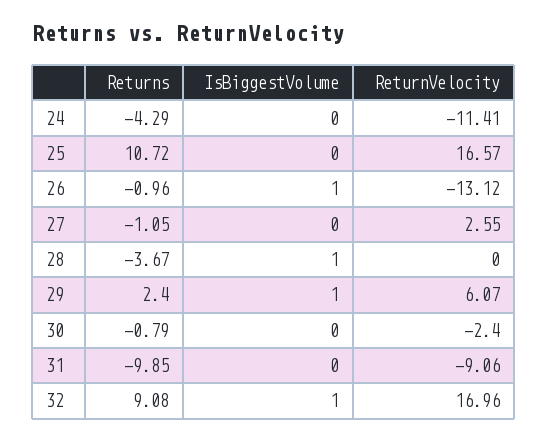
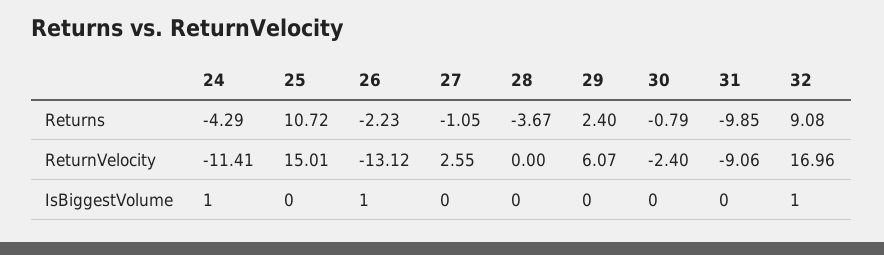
  {
    "Returns": {
      "24": -4.29,
      "25": 10.72,
-     "26": -0.96,
+     "26": -2.23,
      "27": -1.05,
      "28": -3.67,
      "29": 2.4,
      "30": -0.79,
      "31": -9.85,
      "32": 9.08
    },
    "IsBiggestVolume": {
-     "24": 0,
+     "24": 1,
      "25": 0,
      "26": 1,
      "27": 0,
-     "28": 1,
+     "28": 0,
-     "29": 1,
+     "29": 0,
      "30": 0,
      "31": 0,
      "32": 1
    },
    "ReturnVelocity": {
      "24": -11.41,
-     "25": 16.57,
+     "25": 15.01,
      "26": -13.12,
      "27": 2.55,
      "28": 0,
      "29": 6.07,
      "30": -2.4,
      "31": -9.06,
      "32": 16.96
    }
  }

